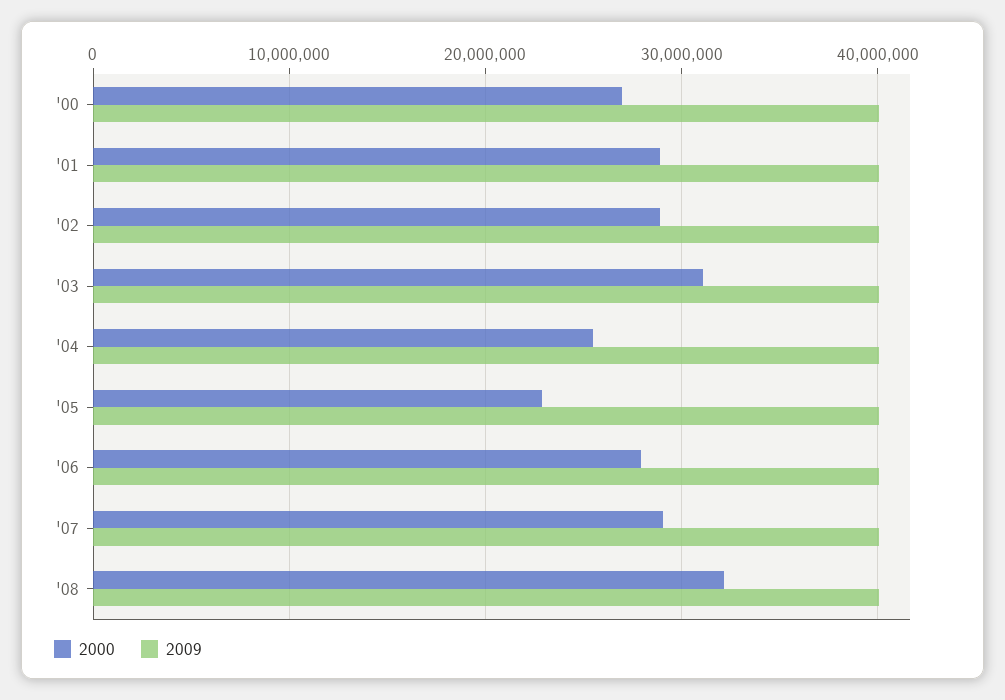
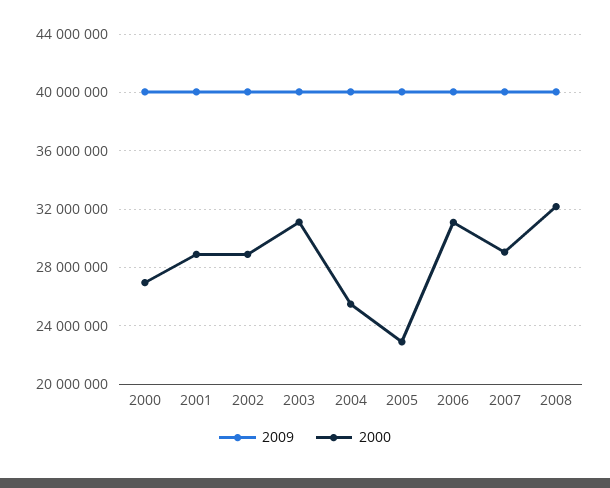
  {
    "2000": {
      "'00": 27000000,
      "'01": 29000000,
      "'02": 29000000,
      "'03": 31000000,
      "'04": 25500000,
      "'05": 23000000,
-     "'06": 28000000,
+     "'06": 31000000,
      "'07": 29000000,
      "'08": 32000000
    },
    "2009": {
      "'00": 40000000,
      "'01": 40000000,
      "'02": 40000000,
      "'03": 40000000,
      "'04": 40000000,
      "'05": 40000000,
      "'06": 40000000,
      "'07": 40000000,
      "'08": 40000000
    }
  }

